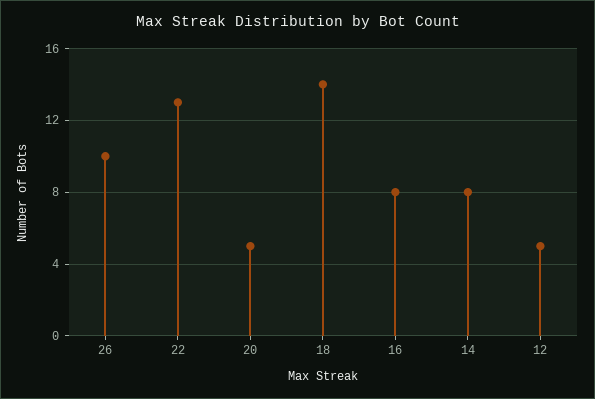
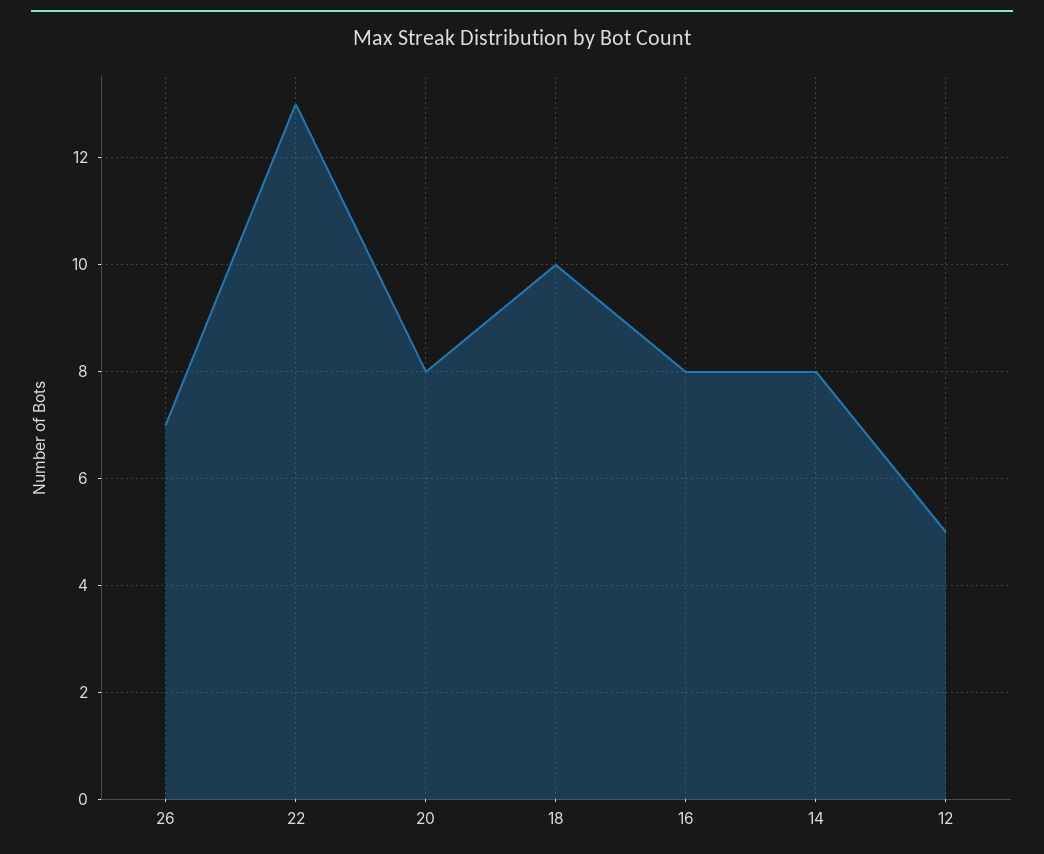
  {
-   "26": 10,
+   "26": 7,
    "22": 13,
-   "20": 5,
+   "20": 8,
-   "18": 14,
+   "18": 10,
    "16": 8,
    "14": 8,
    "12": 5
  }

